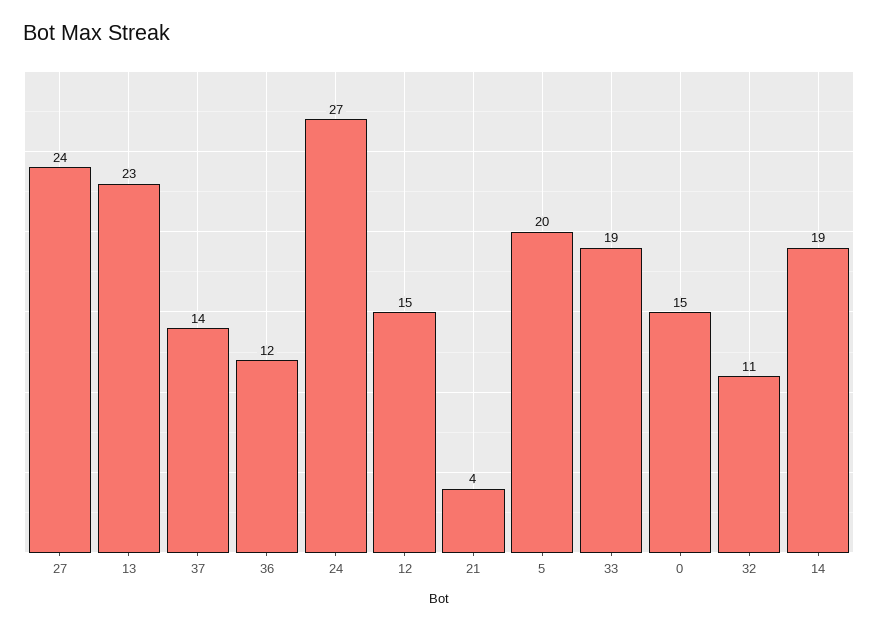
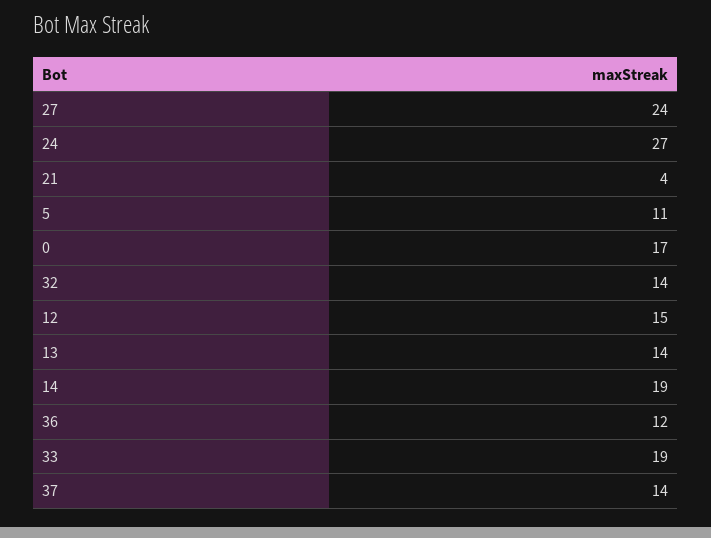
  {
    "27": 24,
-   "13": 23,
+   "13": 14,
    "37": 14,
    "36": 12,
    "24": 27,
    "12": 15,
    "21": 4,
-   "5": 20,
+   "5": 11,
    "33": 19,
-   "0": 15,
+   "0": 17,
-   "32": 11,
+   "32": 14,
    "14": 19
  }

